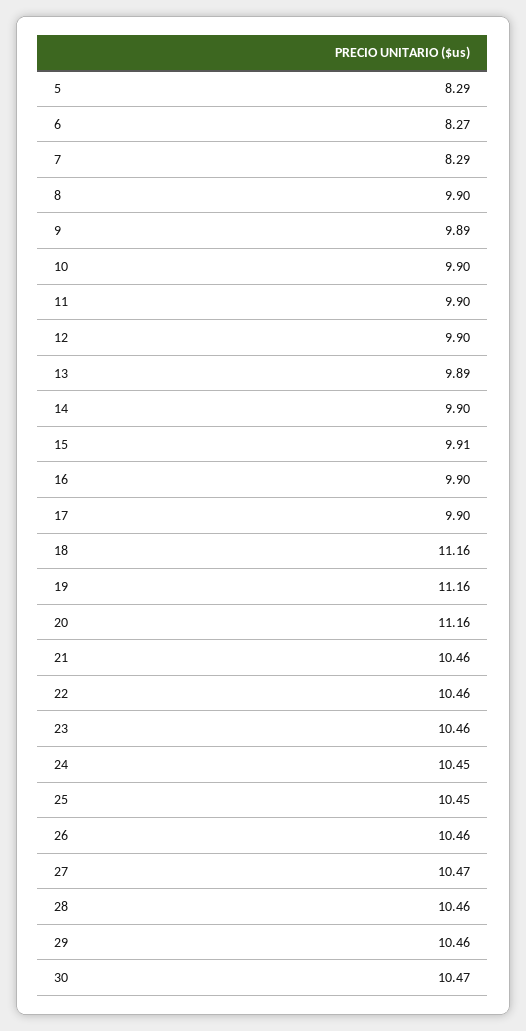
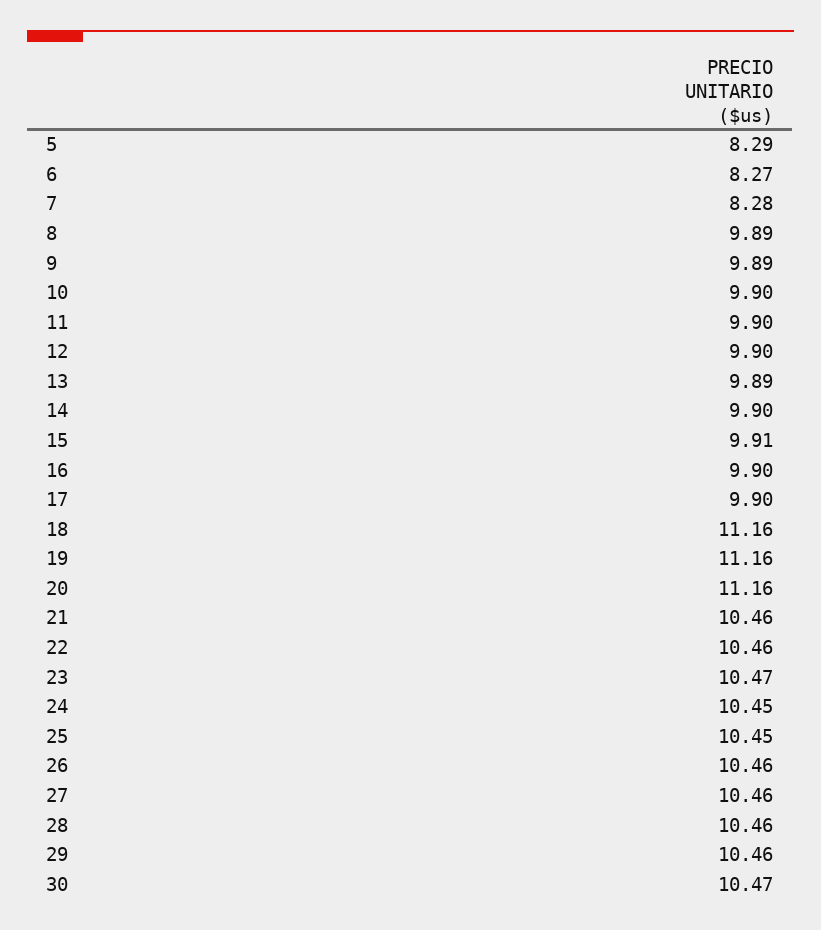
  {
    "5": 8.29,
    "6": 8.27,
-   "7": 8.29,
+   "7": 8.28,
-   "8": 9.9,
+   "8": 9.89,
    "9": 9.89,
    "10": 9.9,
    "11": 9.9,
    "12": 9.9,
    "13": 9.89,
    "14": 9.9,
    "15": 9.91,
    "16": 9.9,
    "17": 9.9,
    "18": 11.16,
    "19": 11.16,
    "20": 11.16,
    "21": 10.46,
    "22": 10.46,
-   "23": 10.46,
+   "23": 10.47,
    "24": 10.45,
    "25": 10.45,
    "26": 10.46,
-   "27": 10.47,
+   "27": 10.46,
    "28": 10.46,
    "29": 10.46,
    "30": 10.47
  }

